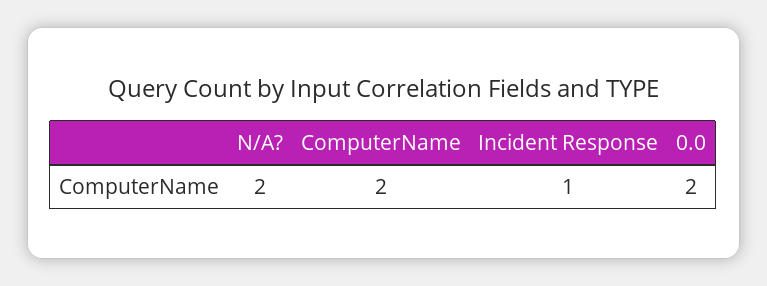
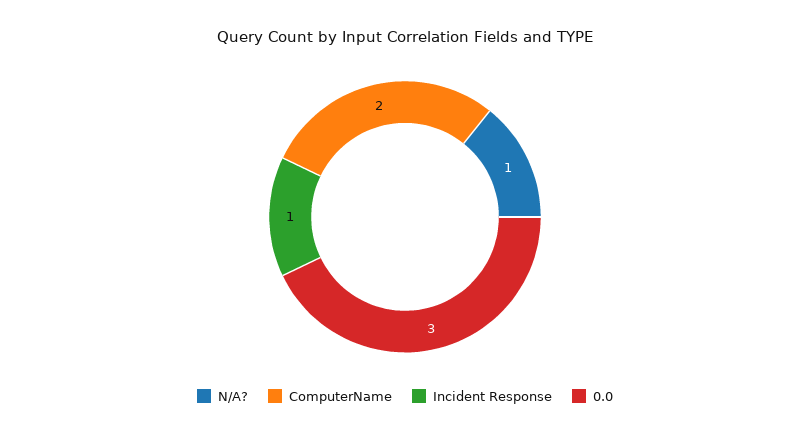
  {
-   "N/A?": 2,
+   "N/A?": 1,
    "ComputerName": 2,
    "Incident Response": 1,
-   "0.0": 2
+   "0.0": 3
  }

